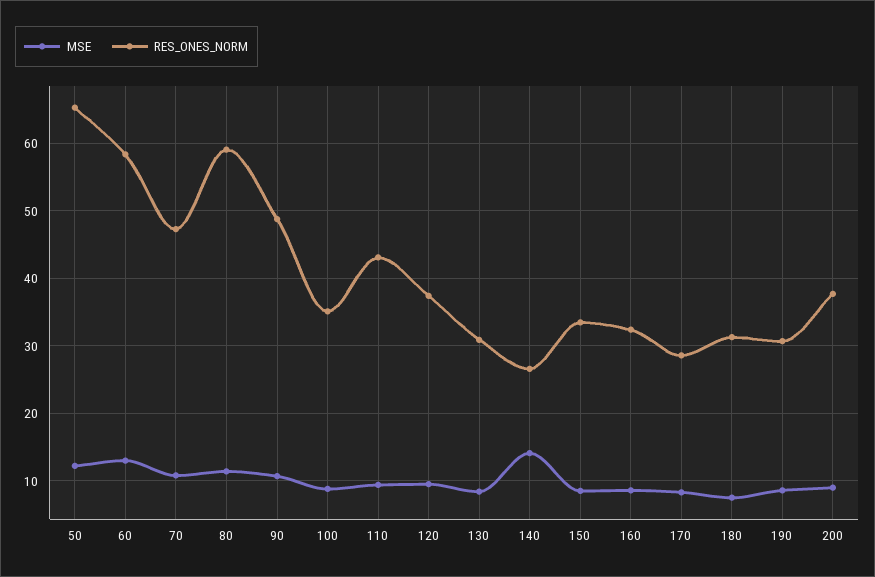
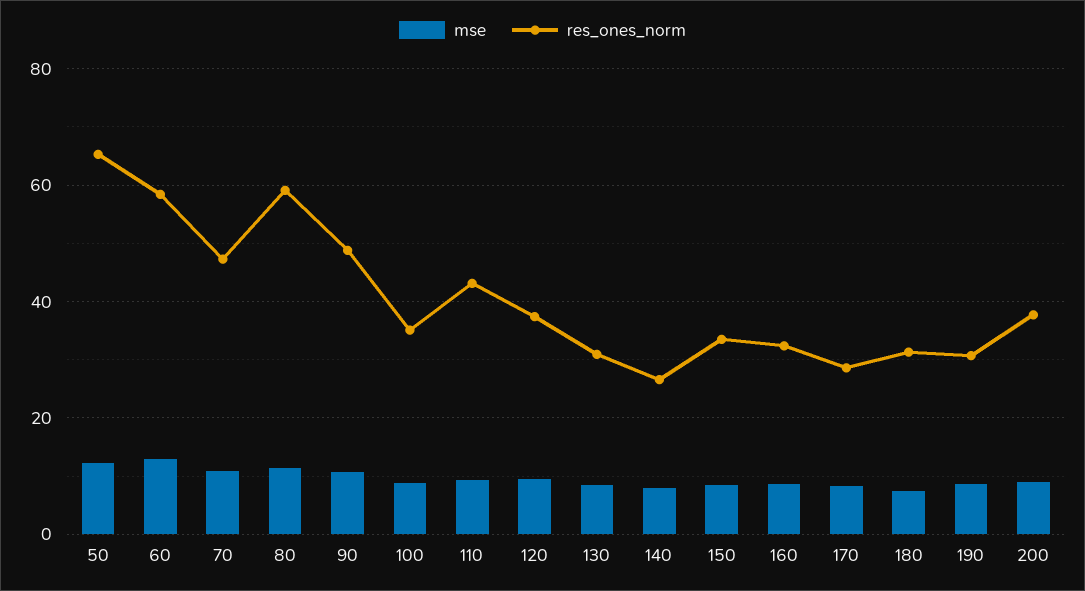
  {
    "MSE": {
      "50": 12,
      "60": 13,
      "70": 11,
      "80": 11,
      "90": 11,
      "100": 9,
      "110": 9,
      "120": 10,
      "130": 8,
-     "140": 14,
+     "140": 8,
      "150": 9,
      "160": 9,
      "170": 8,
      "180": 8,
      "190": 9,
      "200": 9
    },
    "RES_ONES_NORM": {
      "50": 65,
      "60": 58,
      "70": 47,
      "80": 59,
      "90": 49,
      "100": 35,
      "110": 43,
      "120": 37,
      "130": 31,
      "140": 27,
      "150": 34,
      "160": 32,
      "170": 29,
      "180": 31,
      "190": 31,
      "200": 38
    }
  }

